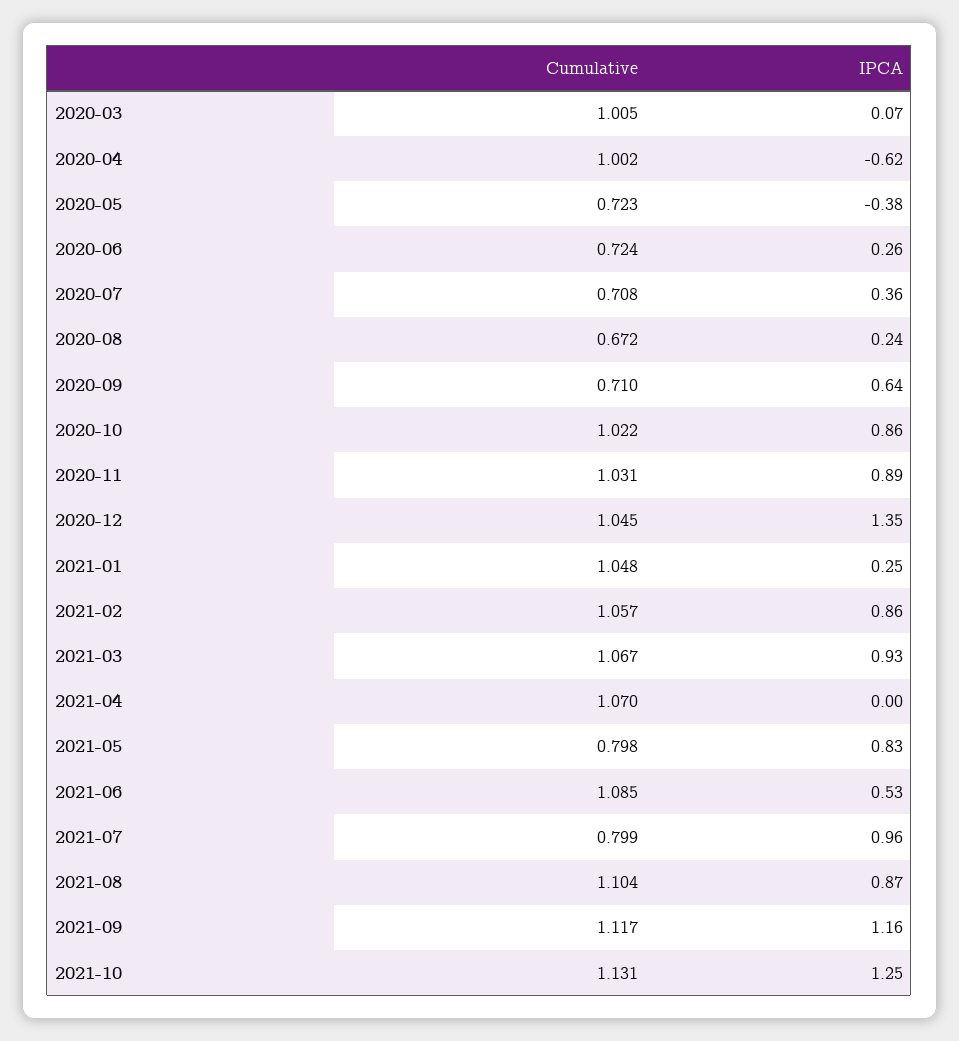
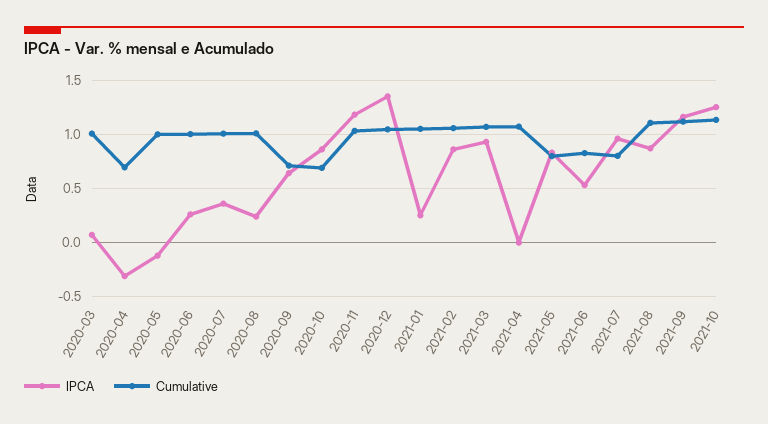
  {
    "Cumulative": {
      "2020-03": 1.005,
-     "2020-04": 1.002,
+     "2020-04": 0.7,
-     "2020-05": 0.723,
+     "2020-05": 1,
-     "2020-06": 0.724,
+     "2020-06": 1,
-     "2020-07": 0.708,
+     "2020-07": 1,
-     "2020-08": 0.672,
+     "2020-08": 1,
      "2020-09": 0.71,
-     "2020-10": 1.022,
+     "2020-10": 0.7,
      "2020-11": 1.031,
      "2020-12": 1.045,
      "2021-01": 1.048,
      "2021-02": 1.057,
      "2021-03": 1.067,
      "2021-04": 1.07,
      "2021-05": 0.798,
-     "2021-06": 1.085,
+     "2021-06": 0.8,
      "2021-07": 0.799,
      "2021-08": 1.104,
      "2021-09": 1.117,
      "2021-10": 1.131
    },
    "IPCA": {
      "2020-03": 0.07,
-     "2020-04": -0.62,
+     "2020-04": -0.3,
-     "2020-05": -0.38,
+     "2020-05": -0.1,
      "2020-06": 0.26,
      "2020-07": 0.36,
      "2020-08": 0.24,
      "2020-09": 0.64,
      "2020-10": 0.86,
-     "2020-11": 0.89,
+     "2020-11": 1.2,
      "2020-12": 1.35,
      "2021-01": 0.25,
      "2021-02": 0.86,
      "2021-03": 0.93,
      "2021-04": 0,
      "2021-05": 0.83,
      "2021-06": 0.53,
      "2021-07": 0.96,
      "2021-08": 0.87,
      "2021-09": 1.16,
      "2021-10": 1.25
    }
  }

